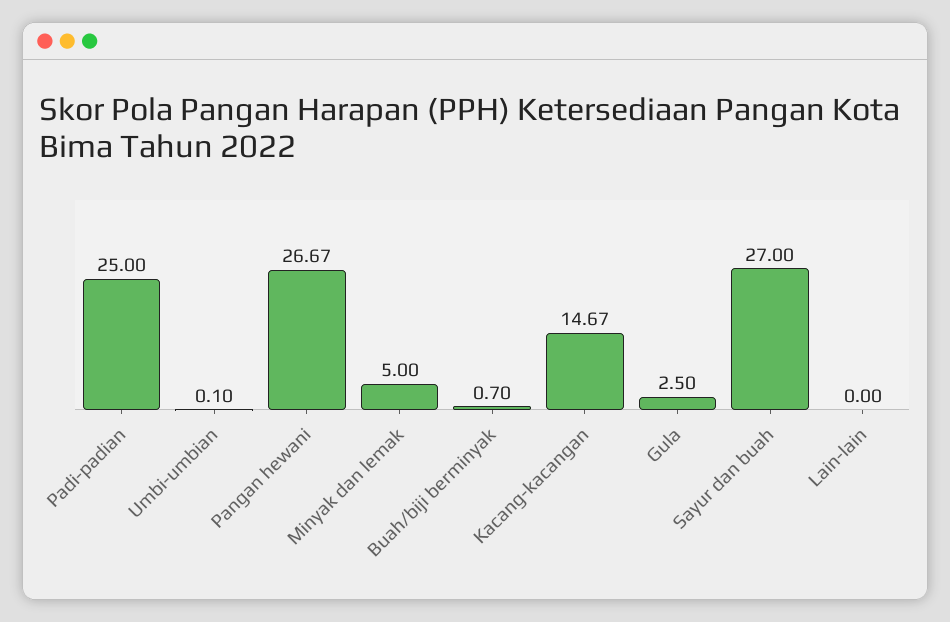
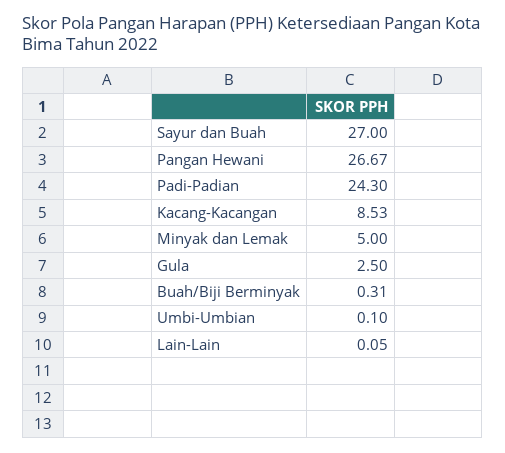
  {
-   "Padi-padian": 25,
+   "Padi-padian": 24.3,
    "Umbi-umbian": 0.1,
    "Pangan hewani": 26.67,
    "Minyak dan lemak": 5,
-   "Buah/biji berminyak": 0.7,
+   "Buah/biji berminyak": 0.31,
-   "Kacang-kacangan": 14.67,
+   "Kacang-kacangan": 8.53,
    "Gula": 2.5,
    "Sayur dan buah": 27,
-   "Lain-lain": 0
+   "Lain-lain": 0.05
  }

